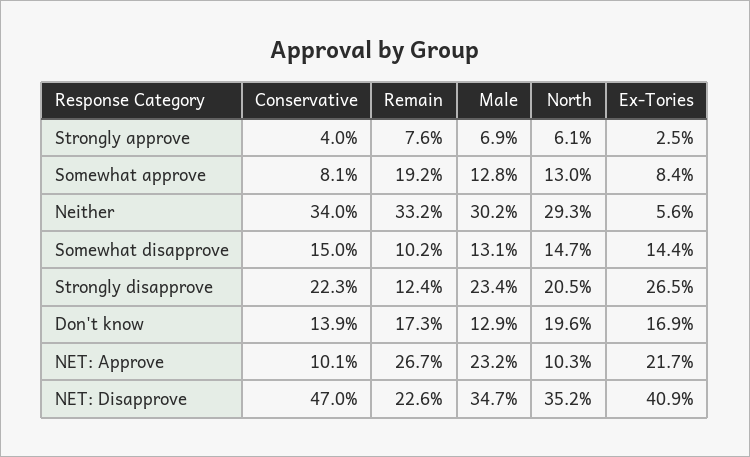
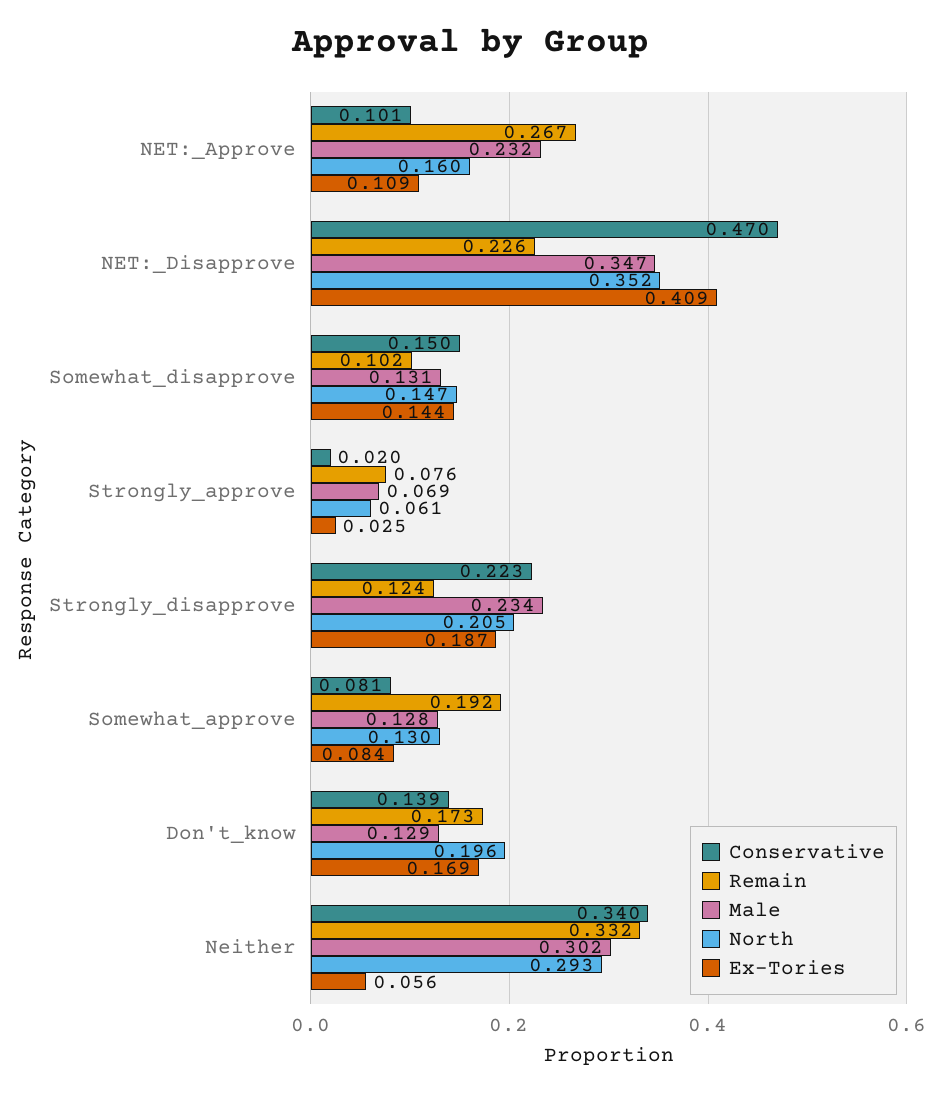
  {
    "Conservative": {
-     "Strongly approve": 0.04,
+     "Strongly approve": 0.02,
      "Somewhat approve": 0.081,
      "Neither": 0.34,
      "Somewhat disapprove": 0.15,
      "Strongly disapprove": 0.223,
      "Don't know": 0.139,
      "NET: Approve": 0.101,
      "NET: Disapprove": 0.47
    },
    "Remain": {
      "Strongly approve": 0.076,
      "Somewhat approve": 0.192,
      "Neither": 0.332,
      "Somewhat disapprove": 0.102,
      "Strongly disapprove": 0.124,
      "Don't know": 0.173,
      "NET: Approve": 0.267,
      "NET: Disapprove": 0.226
    },
    "Male": {
      "Strongly approve": 0.069,
      "Somewhat approve": 0.128,
      "Neither": 0.302,
      "Somewhat disapprove": 0.131,
      "Strongly disapprove": 0.234,
      "Don't know": 0.129,
      "NET: Approve": 0.232,
      "NET: Disapprove": 0.347
    },
    "North": {
      "Strongly approve": 0.061,
      "Somewhat approve": 0.13,
      "Neither": 0.293,
      "Somewhat disapprove": 0.147,
      "Strongly disapprove": 0.205,
      "Don't know": 0.196,
-     "NET: Approve": 0.103,
+     "NET: Approve": 0.16,
      "NET: Disapprove": 0.352
    },
    "Ex-Tories": {
      "Strongly approve": 0.025,
      "Somewhat approve": 0.084,
      "Neither": 0.056,
      "Somewhat disapprove": 0.144,
-     "Strongly disapprove": 0.265,
+     "Strongly disapprove": 0.187,
      "Don't know": 0.169,
-     "NET: Approve": 0.217,
+     "NET: Approve": 0.109,
      "NET: Disapprove": 0.409
    }
  }

